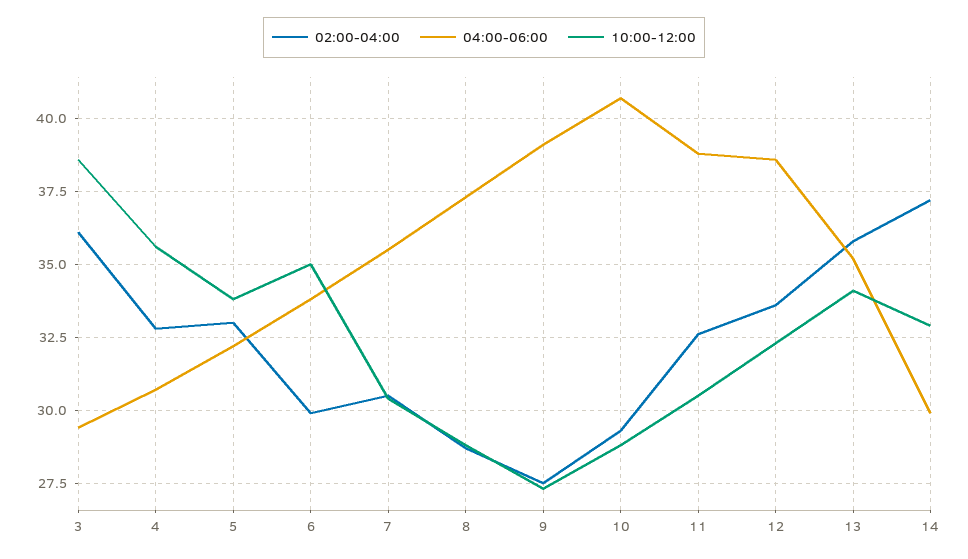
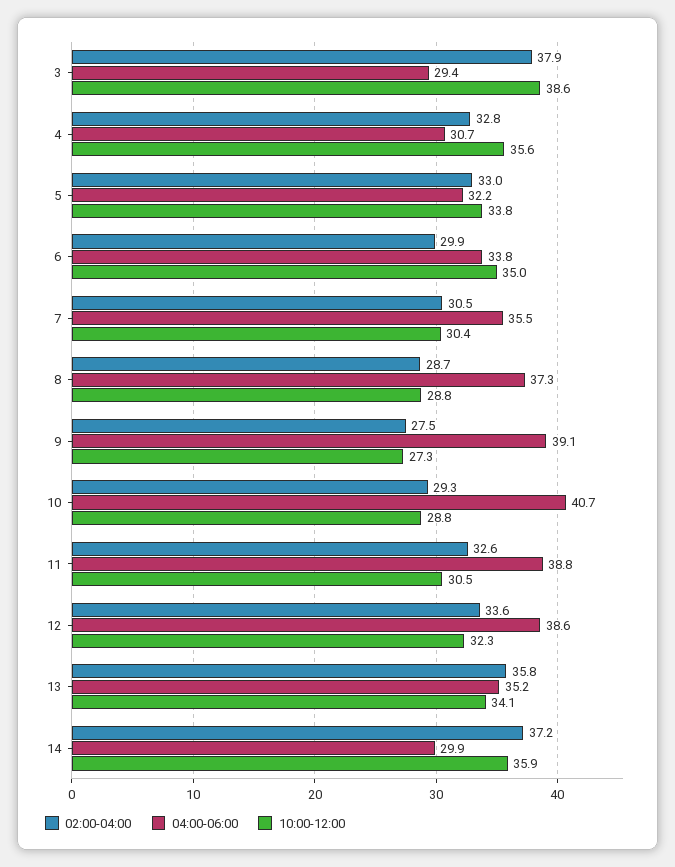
  {
    "02:00-04:00": {
-     "3": 36,
+     "3": 37.9,
      "4": 32.8,
      "5": 33,
      "6": 29.9,
      "7": 30.5,
      "8": 28.7,
      "9": 27.5,
      "10": 29.3,
      "11": 32.6,
      "12": 33.6,
      "13": 35.8,
      "14": 37.2
    },
    "04:00-06:00": {
      "3": 29.4,
      "4": 30.7,
      "5": 32.2,
      "6": 33.8,
      "7": 35.5,
      "8": 37.3,
      "9": 39.1,
      "10": 40.7,
      "11": 38.8,
      "12": 38.6,
      "13": 35.2,
      "14": 29.9
    },
    "10:00-12:00": {
      "3": 38.6,
      "4": 35.6,
      "5": 33.8,
      "6": 35,
      "7": 30.4,
      "8": 28.8,
      "9": 27.3,
      "10": 28.8,
      "11": 30.5,
      "12": 32.3,
      "13": 34.1,
-     "14": 33
+     "14": 35.9
    }
  }

